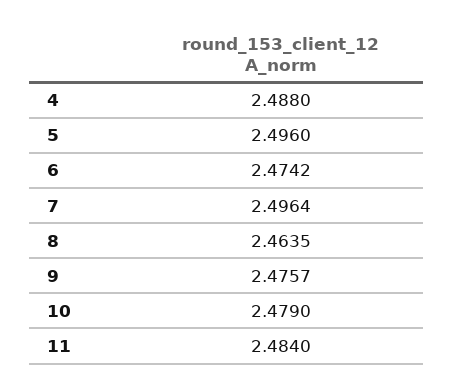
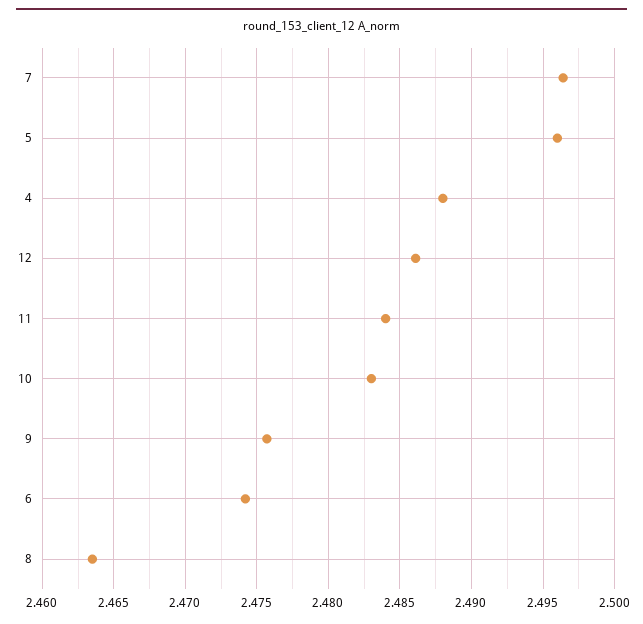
  {
    "4": 2.488,
    "5": 2.496,
    "6": 2.4742,
    "7": 2.4964,
    "8": 2.4635,
    "9": 2.4757,
-   "10": 2.479,
+   "10": 2.483,
-   "11": 2.484
+   "11": 2.484,
+   "12": 2.486
  }

